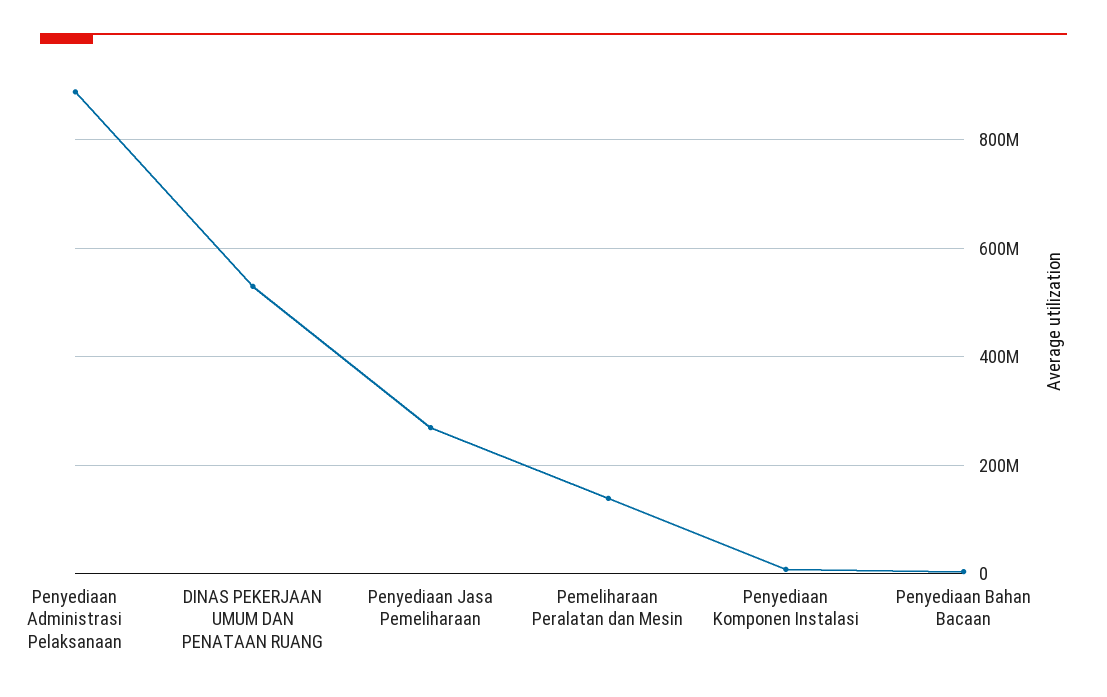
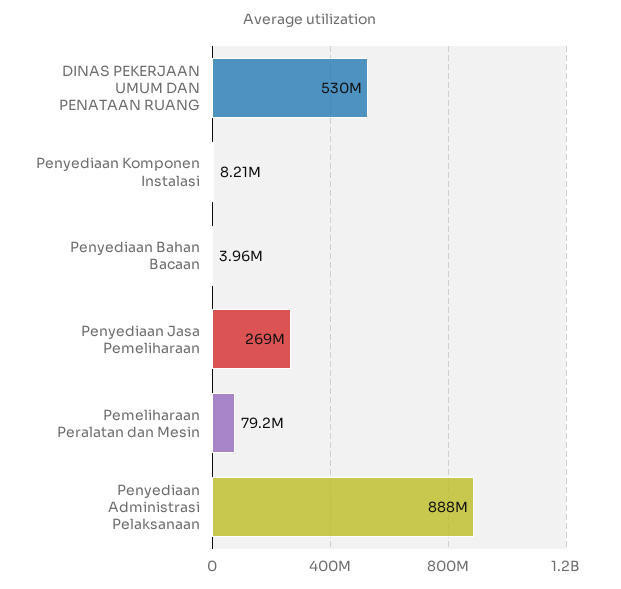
  {
    "Penyediaan Administrasi Pelaksanaan": 888000000,
    "DINAS PEKERJAAN UMUM DAN PENATAAN RUANG": 530000000,
    "Penyediaan Jasa Pemeliharaan": 269000000,
-   "Pemeliharaan Peralatan dan Mesin": 140000000,
+   "Pemeliharaan Peralatan dan Mesin": 79200000,
    "Penyediaan Komponen Instalasi": 8210000,
    "Penyediaan Bahan Bacaan": 3960000
  }

